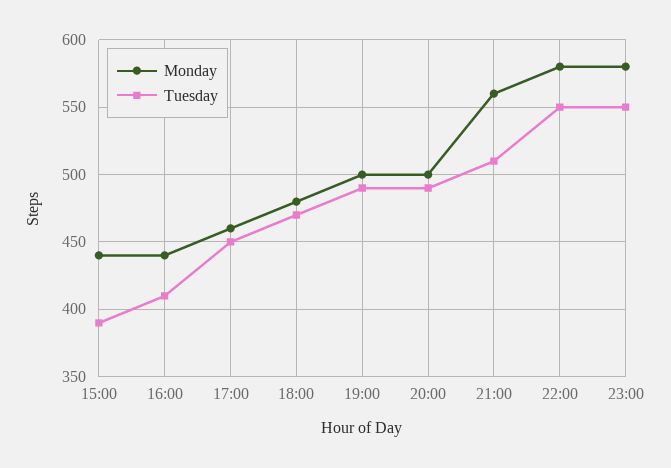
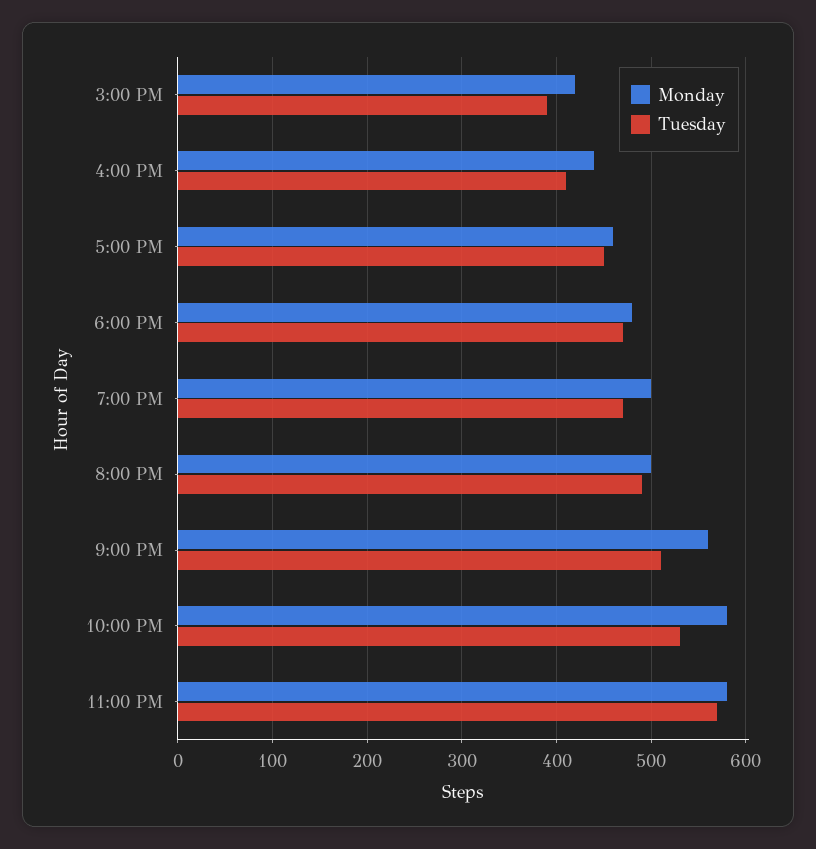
  {
    "Monday": {
-     "15:00": 440,
+     "15:00": 420,
      "16:00": 440,
      "17:00": 460,
      "18:00": 480,
      "19:00": 500,
      "20:00": 500,
      "21:00": 560,
      "22:00": 580,
      "23:00": 580
    },
    "Tuesday": {
      "15:00": 390,
      "16:00": 410,
      "17:00": 450,
      "18:00": 470,
-     "19:00": 490,
+     "19:00": 470,
      "20:00": 490,
      "21:00": 510,
-     "22:00": 550,
+     "22:00": 530,
-     "23:00": 550
+     "23:00": 570
    }
  }

